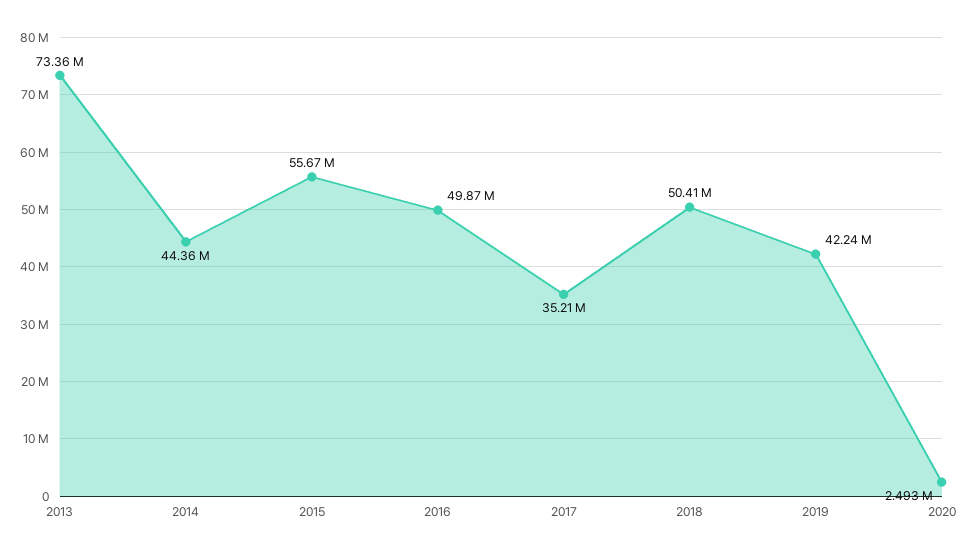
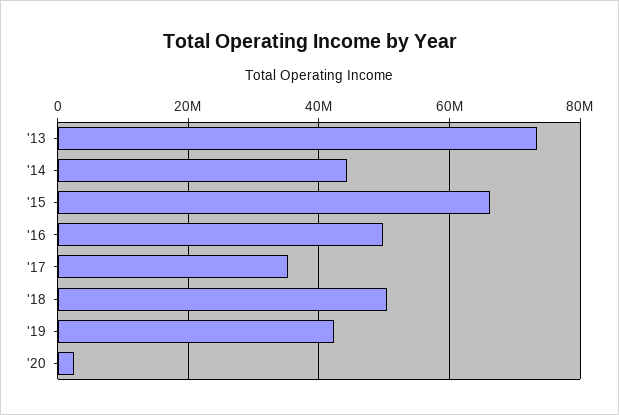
  {
    "2013": 73360000,
    "2014": 44360000,
-   "2015": 55670000,
+   "2015": 66000000,
    "2016": 49870000,
    "2017": 35210000,
    "2018": 50410000,
    "2019": 42240000,
    "2020": 2493000
  }

